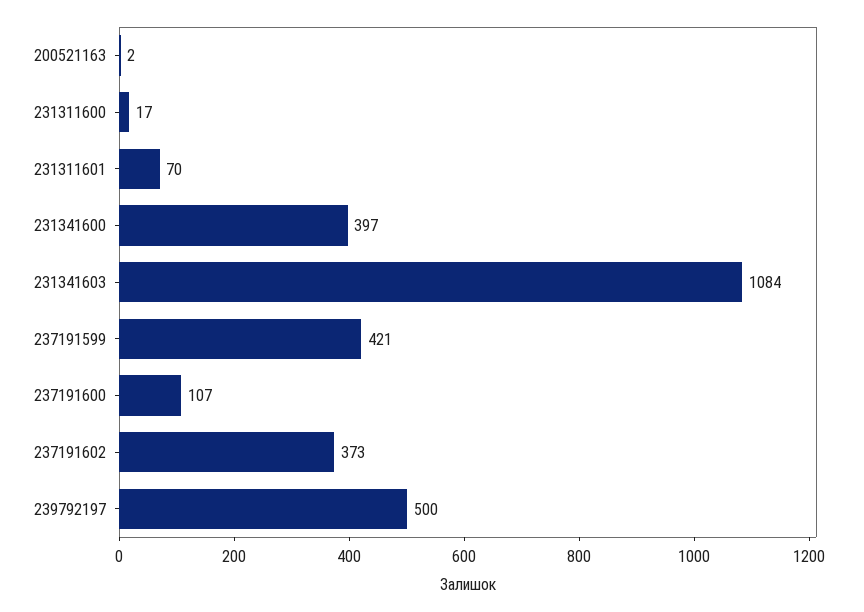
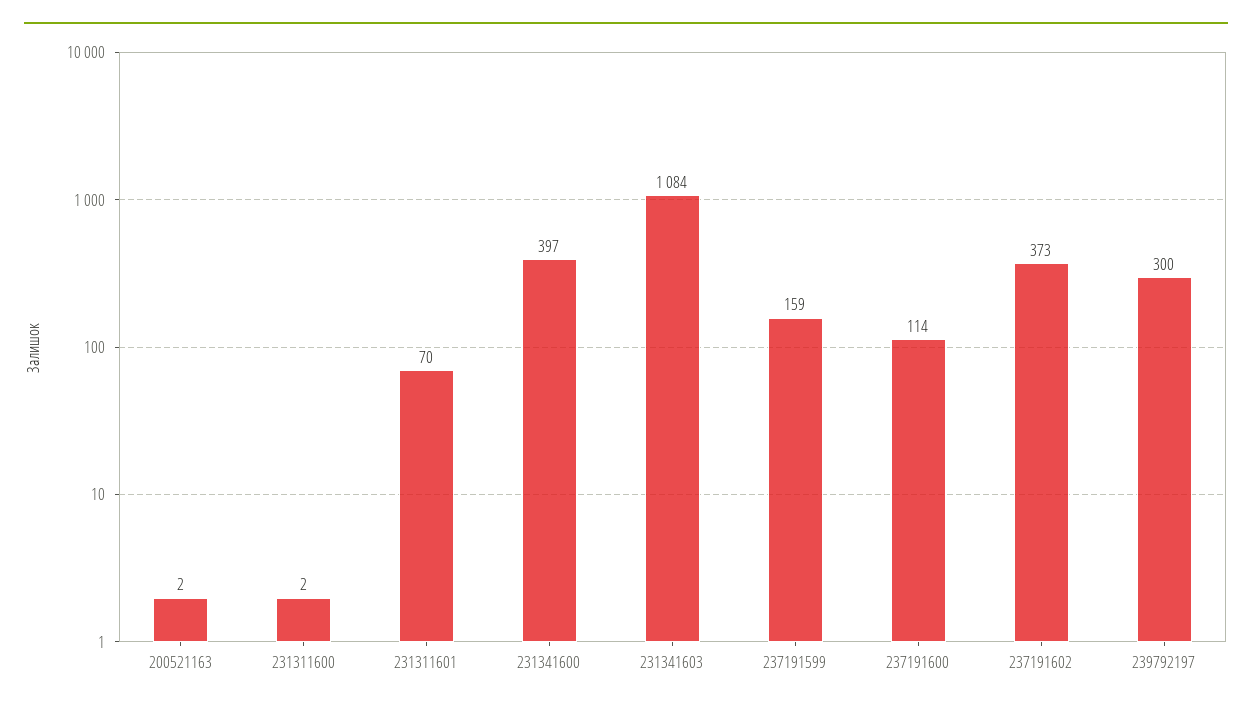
  {
    "200521163": 2,
-   "231311600": 17,
+   "231311600": 2,
    "231311601": 70,
    "231341600": 397,
    "231341603": 1084,
-   "237191599": 421,
+   "237191599": 159,
-   "237191600": 107,
+   "237191600": 114,
    "237191602": 373,
-   "239792197": 500
+   "239792197": 300
  }

